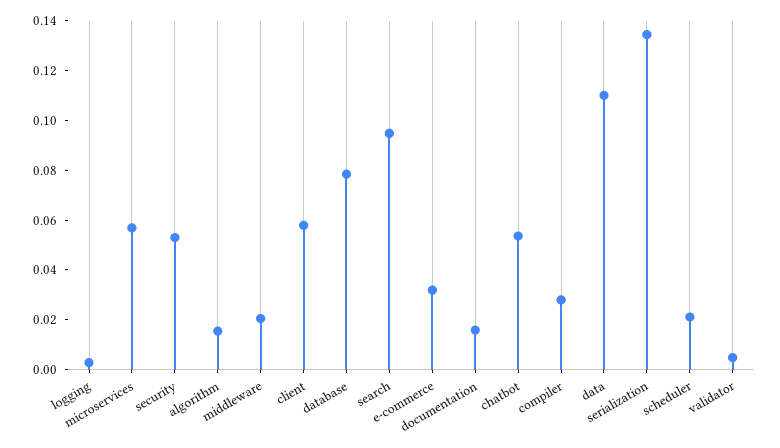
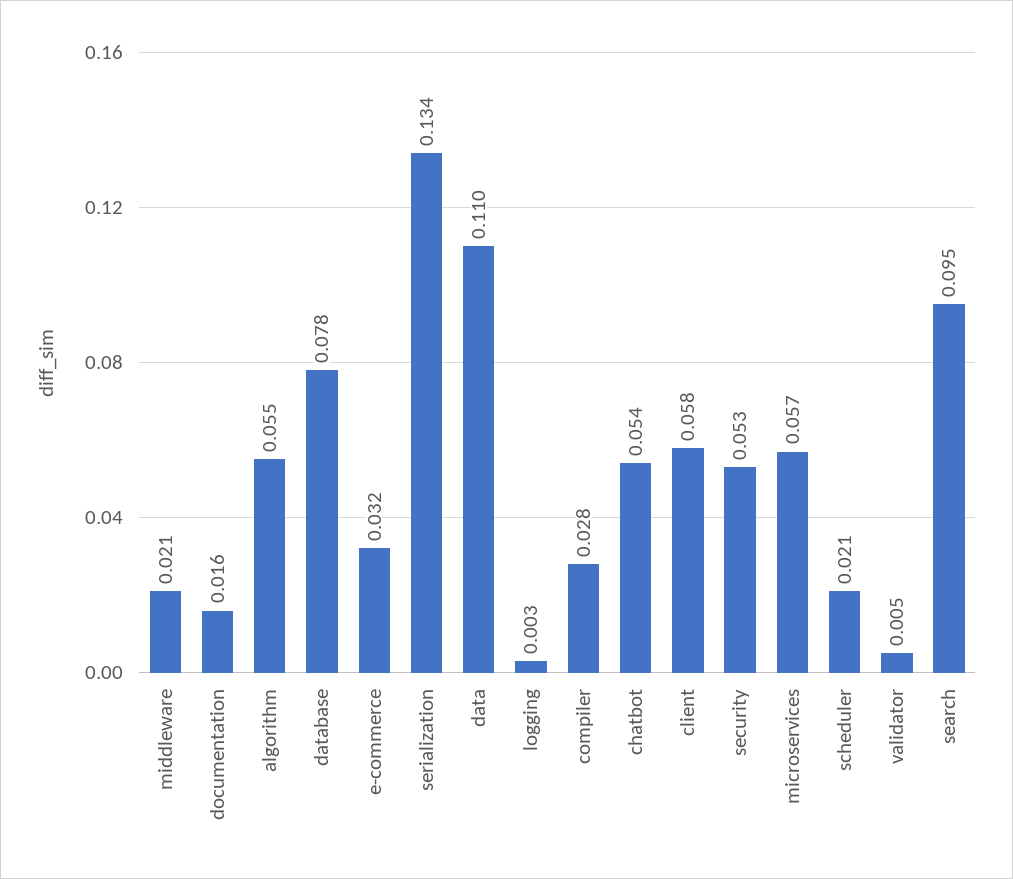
  {
    "logging": 0.003,
    "microservices": 0.057,
    "security": 0.053,
-   "algorithm": 0.015,
+   "algorithm": 0.055,
    "middleware": 0.021,
    "client": 0.058,
    "database": 0.078,
    "search": 0.095,
    "e-commerce": 0.032,
    "documentation": 0.016,
    "chatbot": 0.054,
    "compiler": 0.028,
    "data": 0.11,
    "serialization": 0.134,
    "scheduler": 0.021,
    "validator": 0.005
  }

